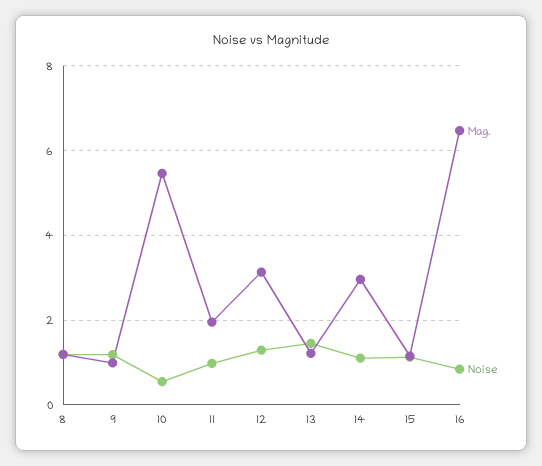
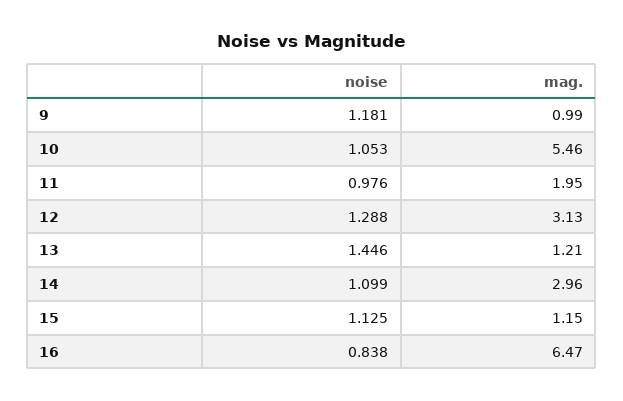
  {
    "Mag.": {
-     "8": 1.2,
      "9": 0.99,
      "10": 5.46,
      "11": 1.95,
      "12": 3.13,
      "13": 1.21,
      "14": 2.96,
      "15": 1.15,
      "16": 6.47
    },
    "Noise": {
-     "8": 1.2,
      "9": 1.181,
-     "10": 0.6,
+     "10": 1.053,
      "11": 0.976,
      "12": 1.288,
      "13": 1.446,
      "14": 1.099,
      "15": 1.125,
      "16": 0.838
    }
  }

